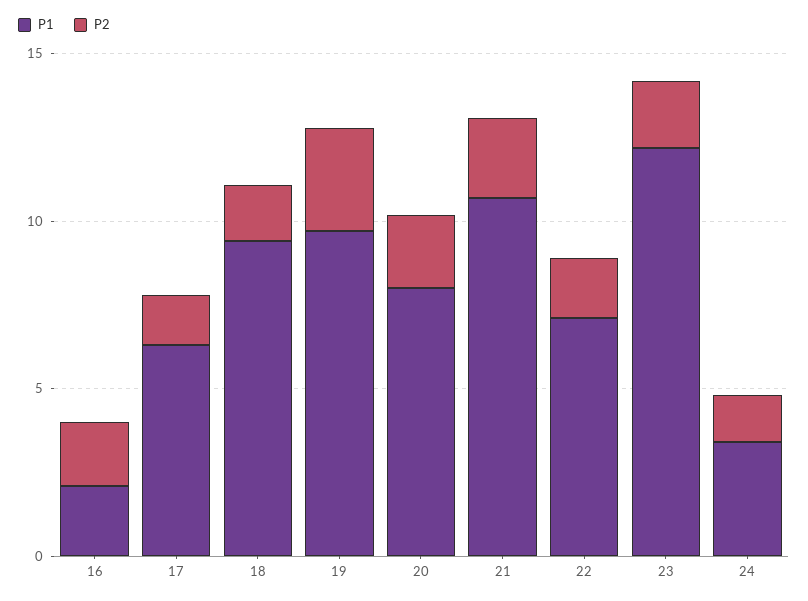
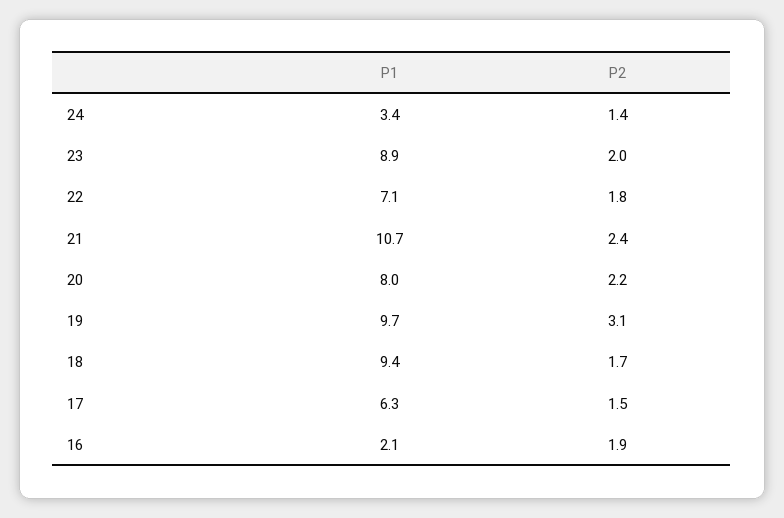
  {
    "P1": {
      "16": 2.1,
      "17": 6.3,
      "18": 9.4,
      "19": 9.7,
      "20": 8,
      "21": 10.7,
      "22": 7.1,
-     "23": 12,
+     "23": 8.9,
      "24": 3.4
    },
    "P2": {
      "16": 1.9,
      "17": 1.5,
      "18": 1.7,
      "19": 3.1,
      "20": 2.2,
      "21": 2.4,
      "22": 1.8,
      "23": 2,
      "24": 1.4
    }
  }

